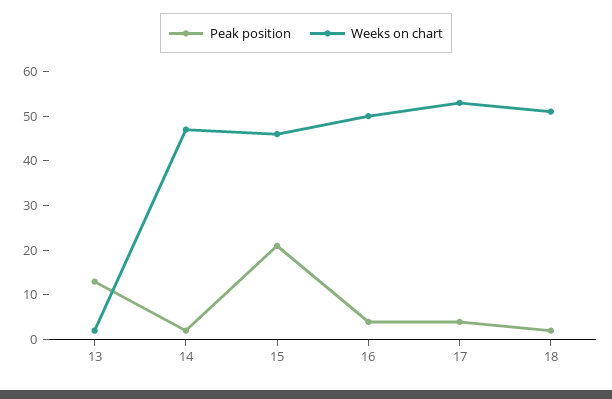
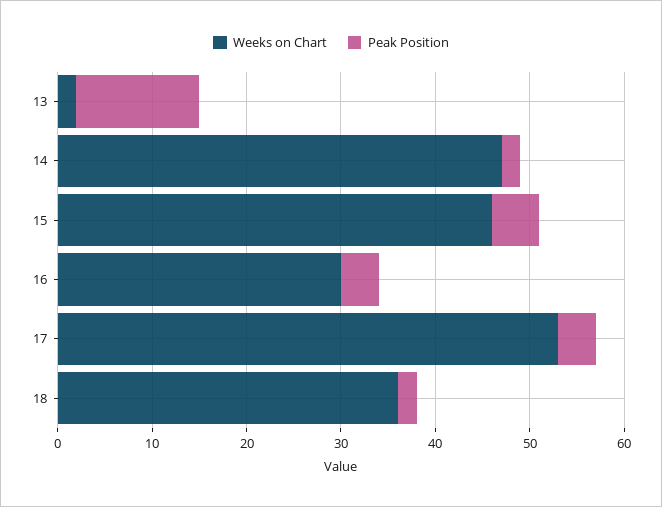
  {
    "Peak position": {
      "13": 13,
      "14": 2,
-     "15": 20,
+     "15": 5,
      "16": 4,
      "17": 4,
      "18": 2
    },
    "Weeks on chart": {
      "13": 2,
      "14": 47,
      "15": 46,
-     "16": 50,
+     "16": 30,
      "17": 53,
-     "18": 50
+     "18": 36
    }
  }

